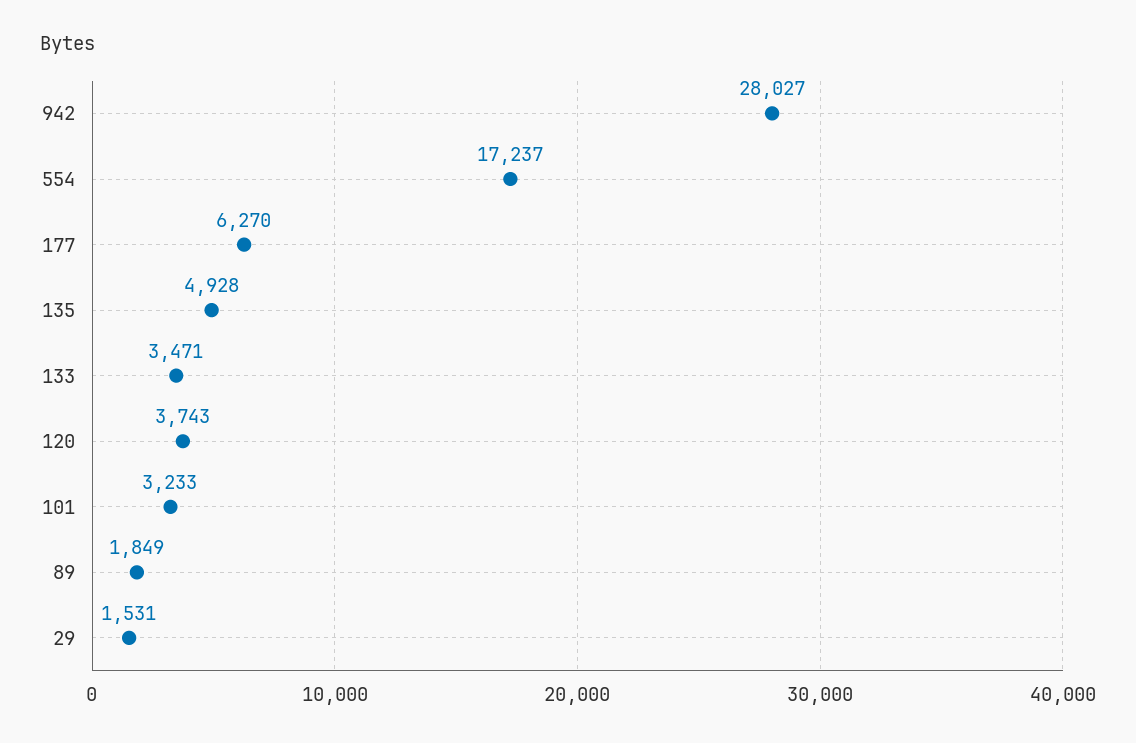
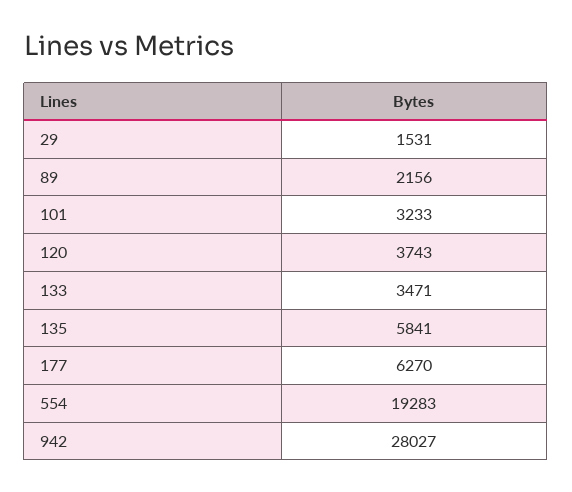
  {
    "942": 28027,
-   "554": 17237,
+   "554": 19283,
    "177": 6270,
-   "135": 4928,
+   "135": 5841,
    "133": 3471,
    "120": 3743,
    "101": 3233,
-   "89": 1849,
+   "89": 2156,
    "29": 1531
  }

